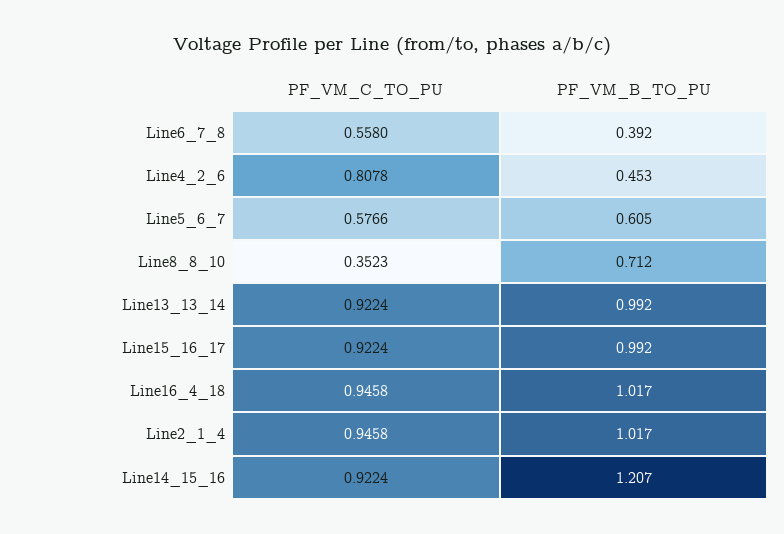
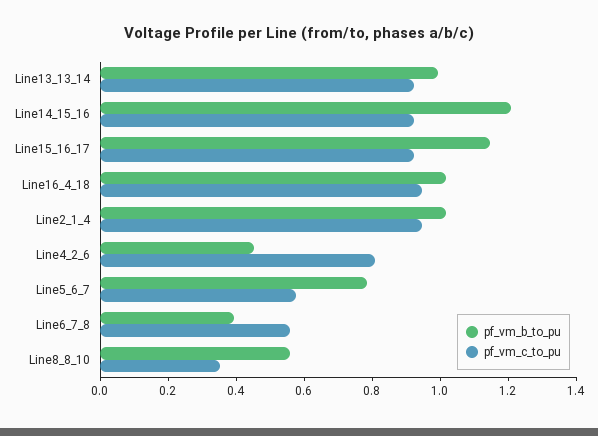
  {
    "PF_VM_C_TO_PU": {
      "Line6_7_8": 0.558,
      "Line4_2_6": 0.8078,
      "Line5_6_7": 0.5766,
      "Line8_8_10": 0.3523,
      "Line13_13_14": 0.9224,
      "Line15_16_17": 0.9224,
      "Line16_4_18": 0.9458,
      "Line2_1_4": 0.9458,
      "Line14_15_16": 0.9224
    },
    "PF_VM_B_TO_PU": {
      "Line6_7_8": 0.392,
      "Line4_2_6": 0.453,
-     "Line5_6_7": 0.605,
+     "Line5_6_7": 0.8,
-     "Line8_8_10": 0.712,
+     "Line8_8_10": 0.55,
      "Line13_13_14": 0.992,
-     "Line15_16_17": 0.992,
+     "Line15_16_17": 1.15,
      "Line16_4_18": 1.017,
      "Line2_1_4": 1.017,
      "Line14_15_16": 1.207
    }
  }

